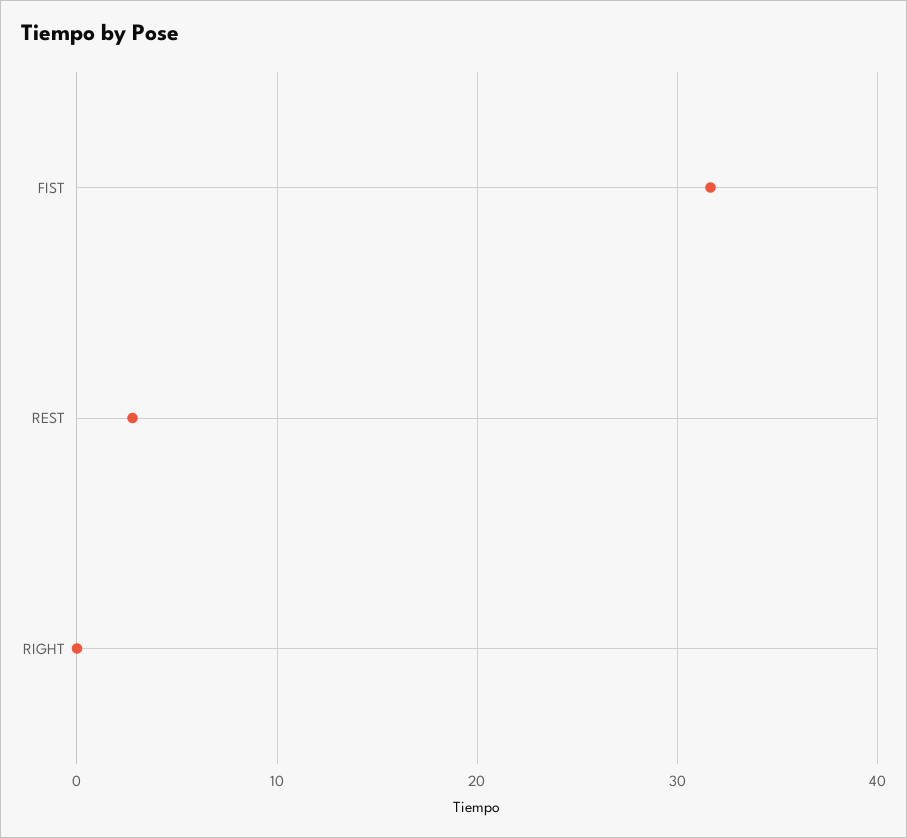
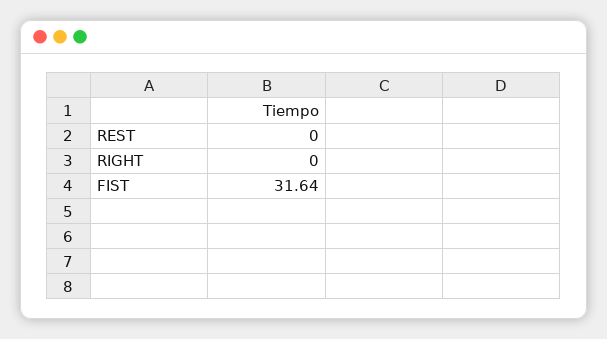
  {
    "FIST": 31.64,
-   "REST": 3,
+   "REST": 0,
    "RIGHT": 0
  }

